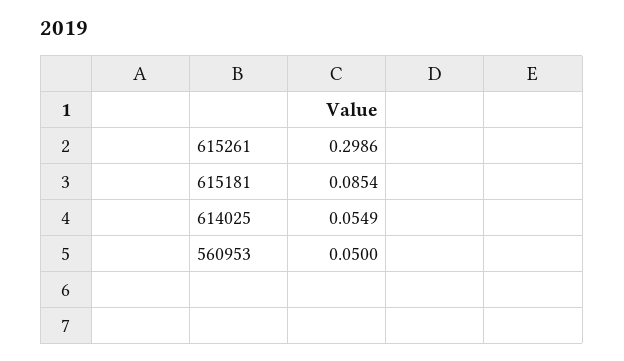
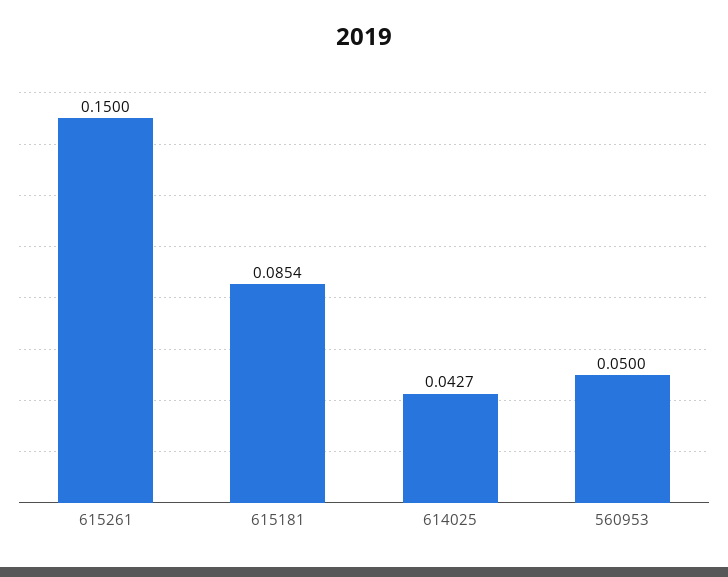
  {
-   "615261": 0.2986,
+   "615261": 0.15,
    "615181": 0.0854,
-   "614025": 0.0549,
+   "614025": 0.0427,
    "560953": 0.05
  }

